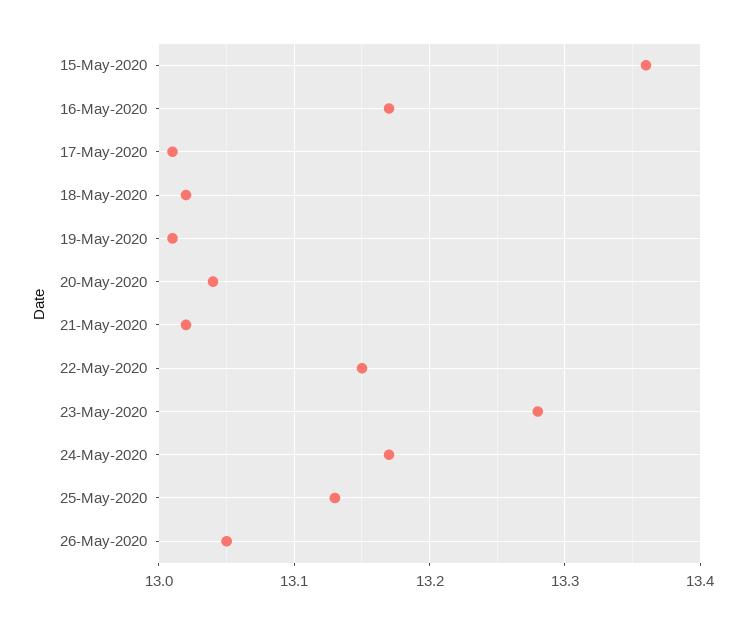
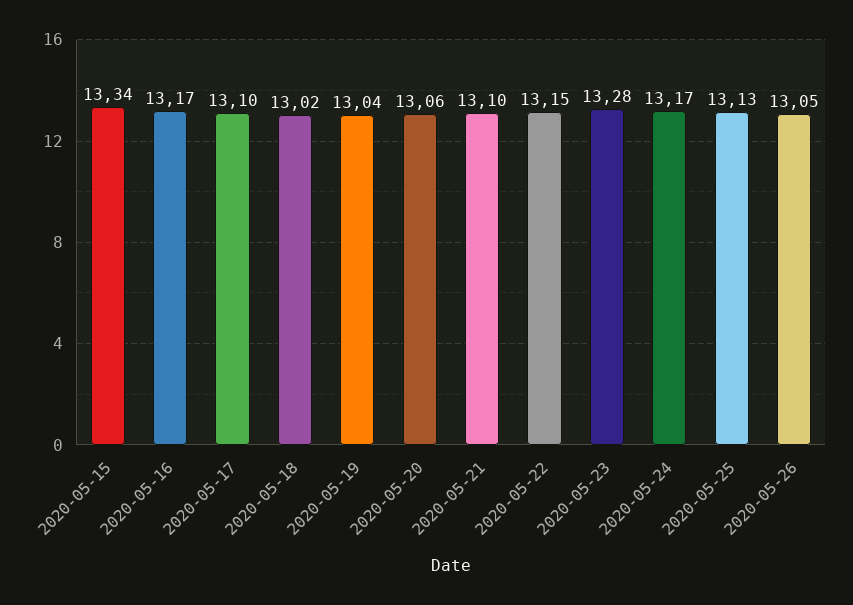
  {
-   "15-May-2020": 13.36,
+   "15-May-2020": 13.34,
    "16-May-2020": 13.17,
-   "17-May-2020": 13.01,
+   "17-May-2020": 13.1,
    "18-May-2020": 13.02,
-   "19-May-2020": 13.01,
+   "19-May-2020": 13.04,
-   "20-May-2020": 13.04,
+   "20-May-2020": 13.06,
-   "21-May-2020": 13.02,
+   "21-May-2020": 13.1,
    "22-May-2020": 13.15,
    "23-May-2020": 13.28,
    "24-May-2020": 13.17,
    "25-May-2020": 13.13,
    "26-May-2020": 13.05
  }

